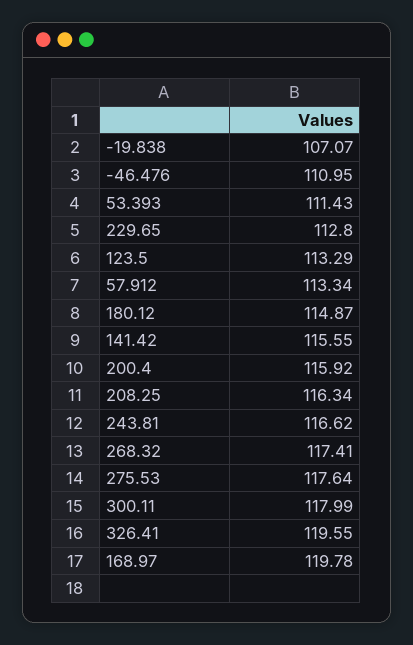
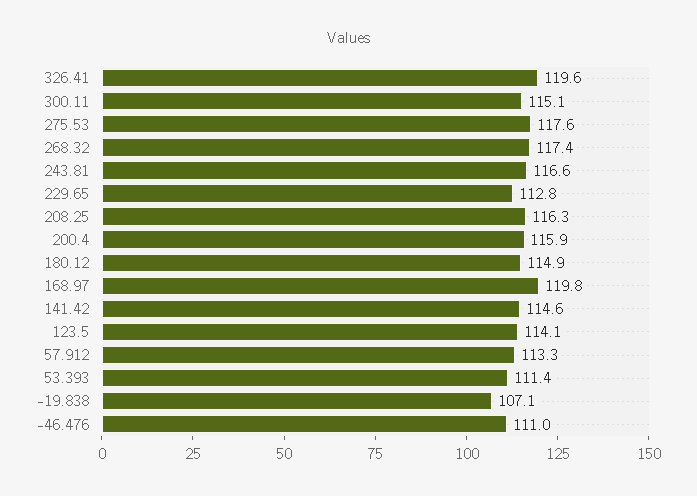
  {
    "-19.838": 107.07,
    "-46.476": 110.95,
    "53.393": 111.43,
    "229.65": 112.8,
-   "123.5": 113.29,
+   "123.5": 114.1,
    "57.912": 113.34,
    "180.12": 114.87,
-   "141.42": 115.55,
+   "141.42": 114.6,
    "200.4": 115.92,
    "208.25": 116.34,
    "243.81": 116.62,
    "268.32": 117.41,
    "275.53": 117.64,
-   "300.11": 117.99,
+   "300.11": 115.1,
    "326.41": 119.55,
    "168.97": 119.78
  }

